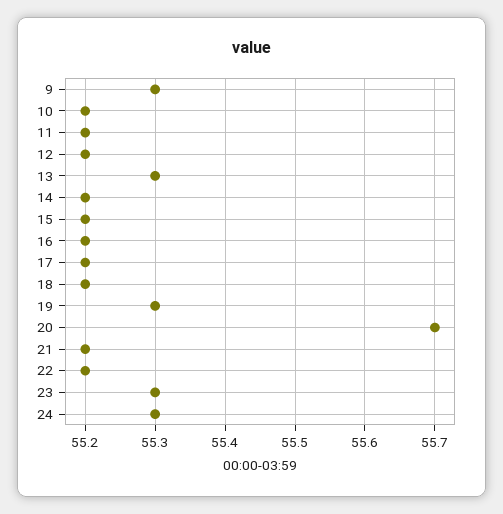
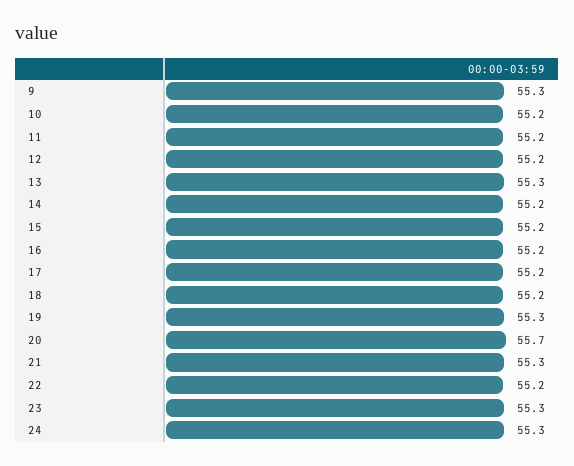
  {
    "9": 55.3,
    "10": 55.2,
    "11": 55.2,
    "12": 55.2,
    "13": 55.3,
    "14": 55.2,
    "15": 55.2,
    "16": 55.2,
    "17": 55.2,
    "18": 55.2,
    "19": 55.3,
    "20": 55.7,
-   "21": 55.2,
+   "21": 55.3,
    "22": 55.2,
    "23": 55.3,
    "24": 55.3
  }

